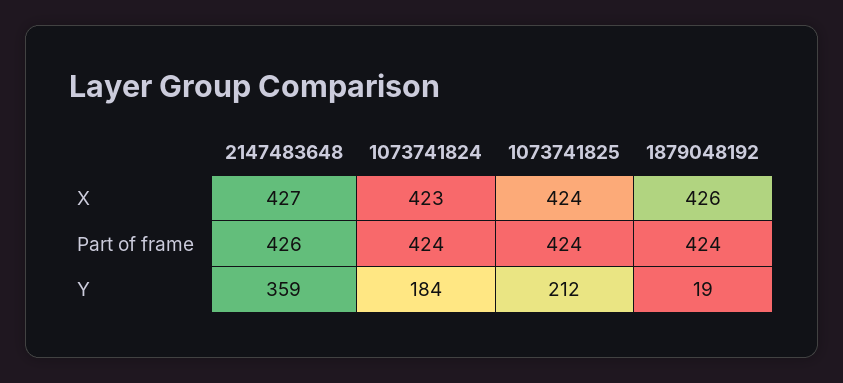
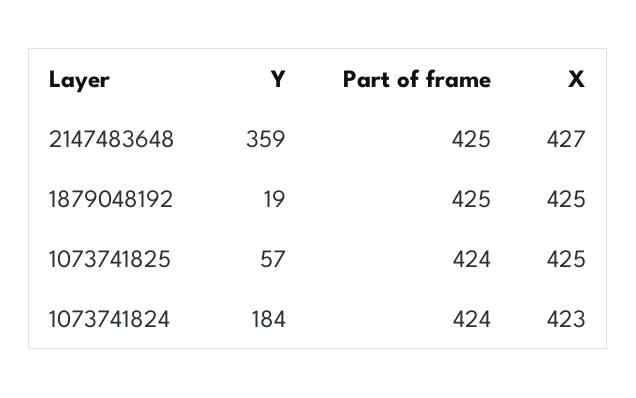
  {
    "2147483648": {
      "X": 427,
-     "Part of frame": 426,
+     "Part of frame": 425,
      "Y": 359
    },
    "1073741824": {
      "X": 423,
      "Part of frame": 424,
      "Y": 184
    },
    "1073741825": {
-     "X": 424,
+     "X": 425,
      "Part of frame": 424,
-     "Y": 212
+     "Y": 57
    },
    "1879048192": {
-     "X": 426,
+     "X": 425,
-     "Part of frame": 424,
+     "Part of frame": 425,
      "Y": 19
    }
  }

